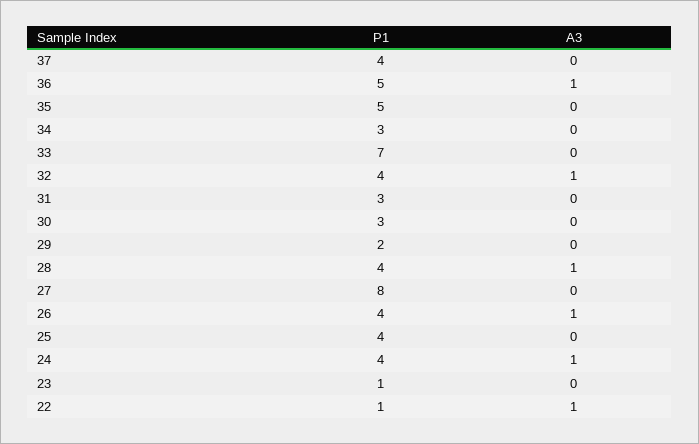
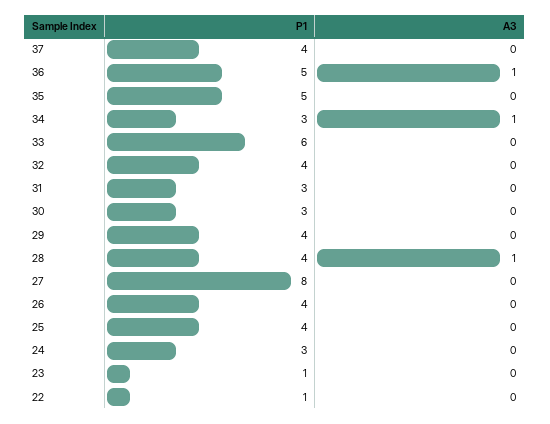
  {
    "P1": {
      "37": 4,
      "36": 5,
      "35": 5,
      "34": 3,
-     "33": 7,
+     "33": 6,
      "32": 4,
      "31": 3,
      "30": 3,
-     "29": 2,
+     "29": 4,
      "28": 4,
      "27": 8,
      "26": 4,
      "25": 4,
-     "24": 4,
+     "24": 3,
      "23": 1,
      "22": 1
    },
    "A3": {
      "37": 0,
      "36": 1,
      "35": 0,
-     "34": 0,
+     "34": 1,
      "33": 0,
-     "32": 1,
+     "32": 0,
      "31": 0,
      "30": 0,
      "29": 0,
      "28": 1,
      "27": 0,
-     "26": 1,
+     "26": 0,
      "25": 0,
-     "24": 1,
+     "24": 0,
      "23": 0,
-     "22": 1
+     "22": 0
    }
  }

